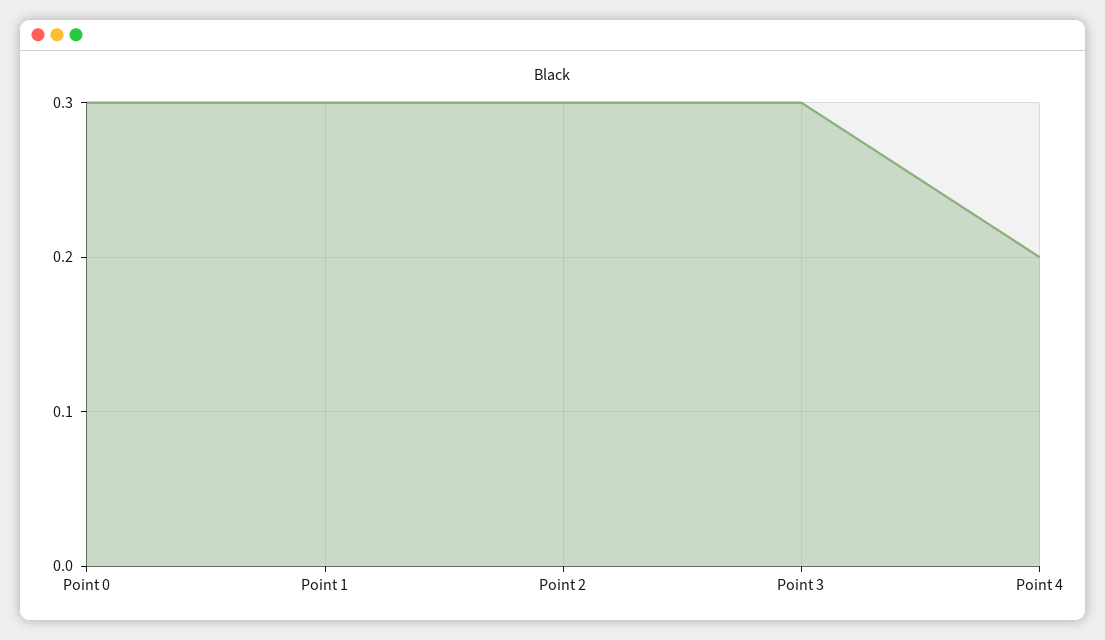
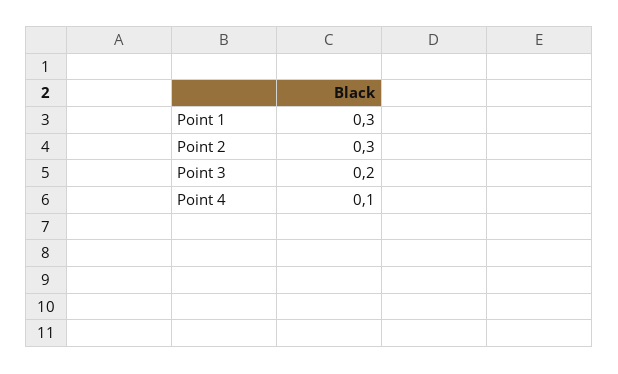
  {
-   "Point 0": 0.3,
    "Point 1": 0.3,
    "Point 2": 0.3,
-   "Point 3": 0.3,
+   "Point 3": 0.2,
-   "Point 4": 0.2
+   "Point 4": 0.1
  }

